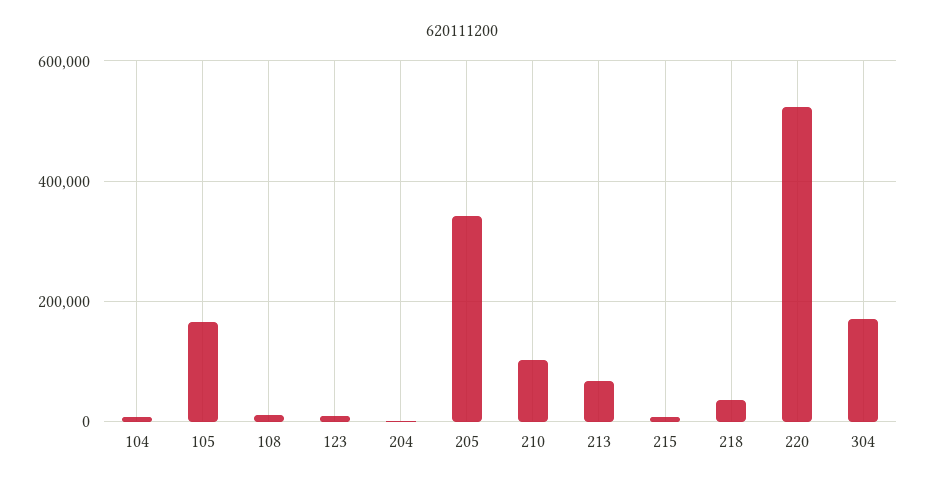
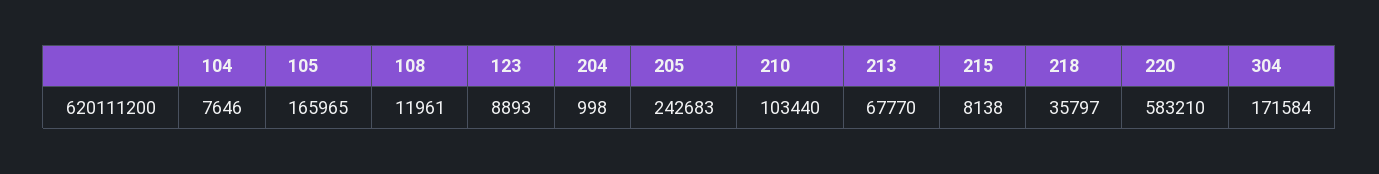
  {
    "104": 7646,
    "105": 165965,
    "108": 11961,
    "123": 8893,
    "204": 998,
-   "205": 340000,
+   "205": 242683,
    "210": 103440,
    "213": 67770,
    "215": 8138,
    "218": 35797,
-   "220": 520000,
+   "220": 583210,
    "304": 171584
  }

